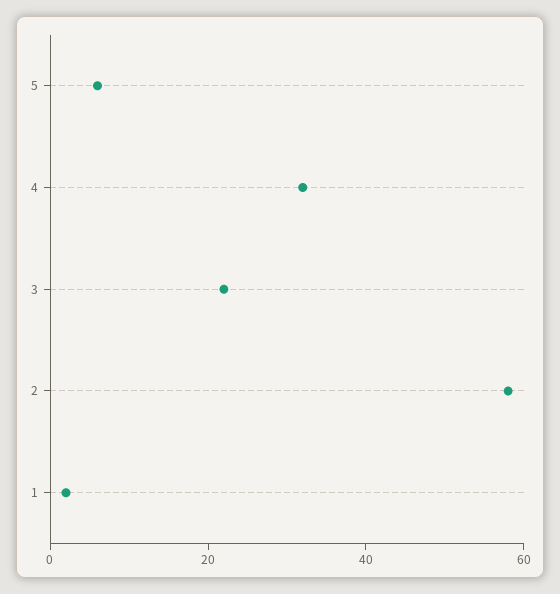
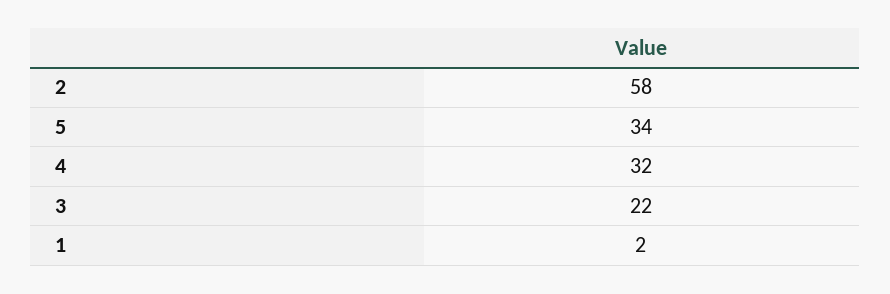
  {
-   "5": 5,
+   "5": 34,
    "4": 32,
    "3": 22,
    "2": 58,
    "1": 2
  }

